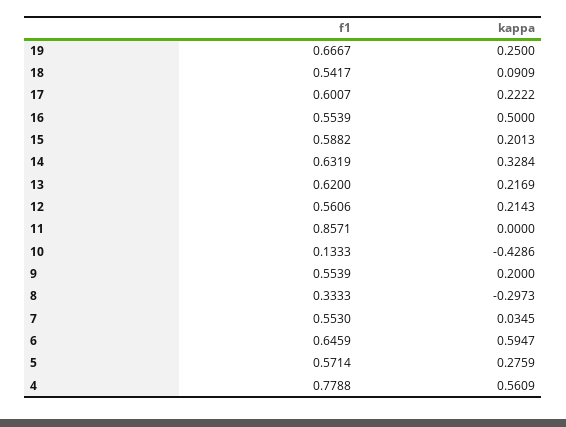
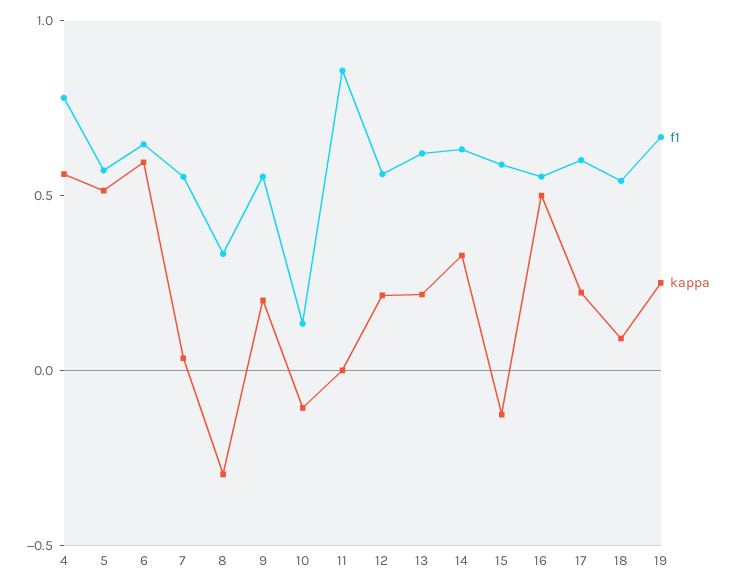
  {
    "f1": {
      "19": 0.6667,
      "18": 0.5417,
      "17": 0.6007,
      "16": 0.5539,
      "15": 0.5882,
      "14": 0.6319,
      "13": 0.62,
      "12": 0.5606,
      "11": 0.8571,
      "10": 0.1333,
      "9": 0.5539,
      "8": 0.3333,
      "7": 0.553,
      "6": 0.6459,
      "5": 0.5714,
      "4": 0.7788
    },
    "kappa": {
      "19": 0.25,
      "18": 0.0909,
      "17": 0.2222,
      "16": 0.5,
-     "15": 0.2013,
+     "15": -0.1,
      "14": 0.3284,
      "13": 0.2169,
      "12": 0.2143,
      "11": 0,
-     "10": -0.4286,
+     "10": -0.1,
      "9": 0.2,
      "8": -0.2973,
      "7": 0.0345,
      "6": 0.5947,
-     "5": 0.2759,
+     "5": 0.5,
      "4": 0.5609
    }
  }

